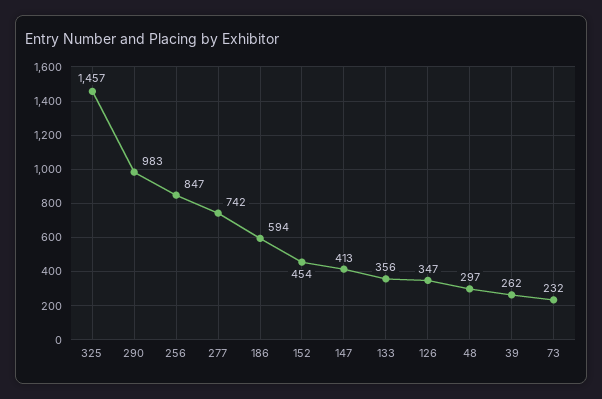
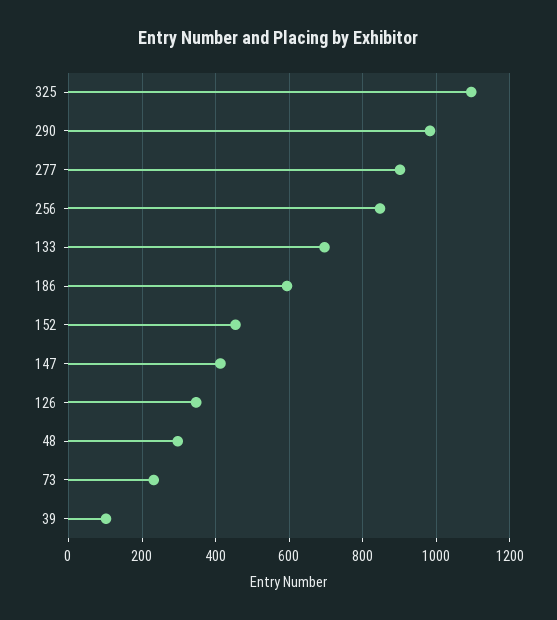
  {
-   "325": 1457,
+   "325": 1100,
    "290": 983,
    "256": 847,
-   "277": 742,
+   "277": 900,
    "186": 594,
    "152": 454,
    "147": 413,
-   "133": 356,
+   "133": 700,
    "126": 347,
    "48": 297,
-   "39": 262,
+   "39": 100,
    "73": 232
  }

